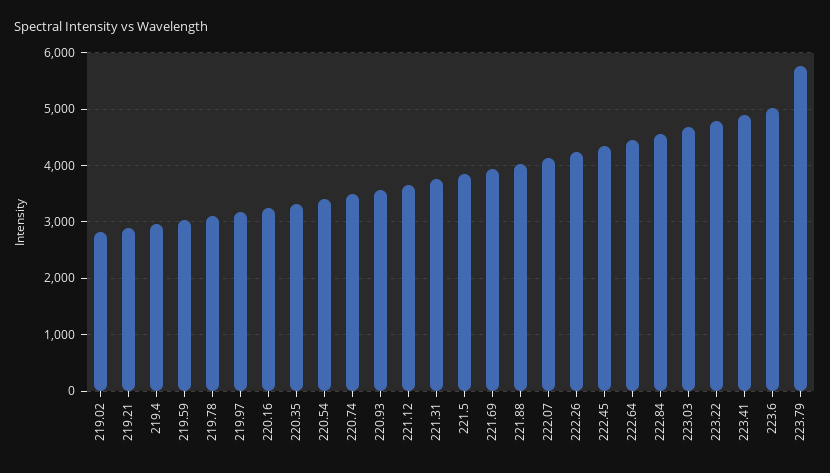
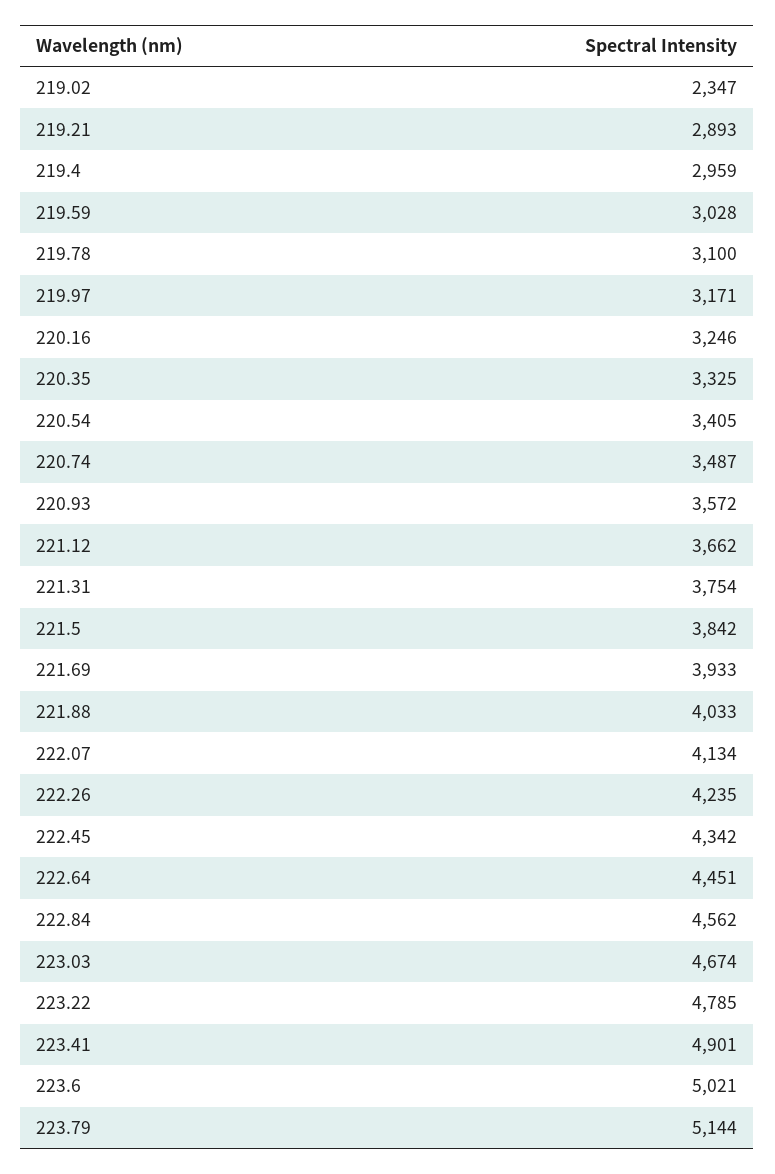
  {
-   "219.02": 2800,
+   "219.02": 2347,
    "219.21": 2893,
    "219.4": 2959,
    "219.59": 3028,
    "219.78": 3100,
    "219.97": 3171,
    "220.16": 3246,
    "220.35": 3325,
    "220.54": 3405,
    "220.74": 3487,
    "220.93": 3572,
    "221.12": 3662,
    "221.31": 3754,
    "221.5": 3842,
    "221.69": 3933,
    "221.88": 4033,
    "222.07": 4134,
    "222.26": 4235,
    "222.45": 4342,
    "222.64": 4451,
    "222.84": 4562,
    "223.03": 4674,
    "223.22": 4785,
    "223.41": 4901,
    "223.6": 5021,
-   "223.79": 5800
+   "223.79": 5144
  }

